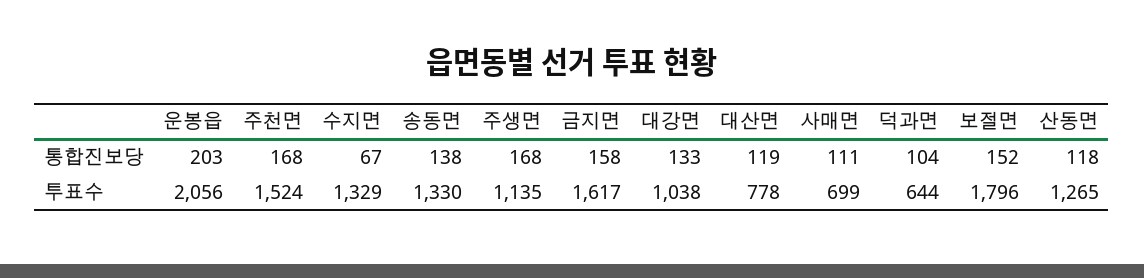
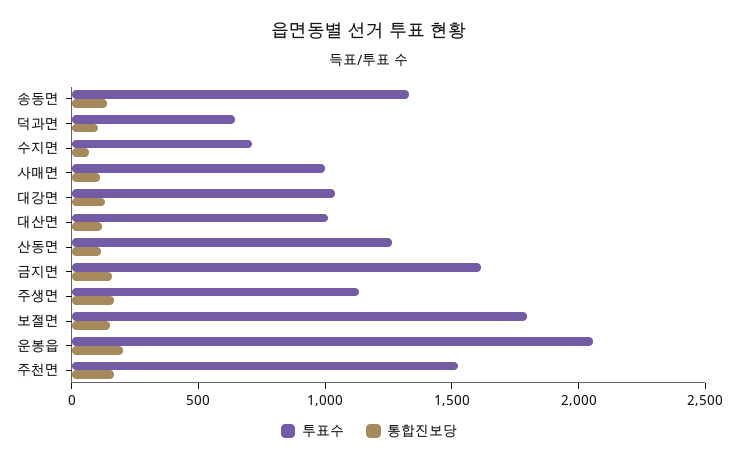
  {
    "통합진보당": {
      "운봉읍": 203,
      "주천면": 168,
      "수지면": 67,
      "송동면": 138,
      "주생면": 168,
      "금지면": 158,
      "대강면": 133,
      "대산면": 119,
      "사매면": 111,
      "덕과면": 104,
      "보절면": 152,
      "산동면": 118
    },
    "투표수": {
      "운봉읍": 2056,
      "주천면": 1524,
-     "수지면": 1329,
+     "수지면": 700,
      "송동면": 1330,
      "주생면": 1135,
      "금지면": 1617,
      "대강면": 1038,
-     "대산면": 778,
+     "대산면": 1000,
-     "사매면": 699,
+     "사매면": 1000,
      "덕과면": 644,
      "보절면": 1796,
      "산동면": 1265
    }
  }

